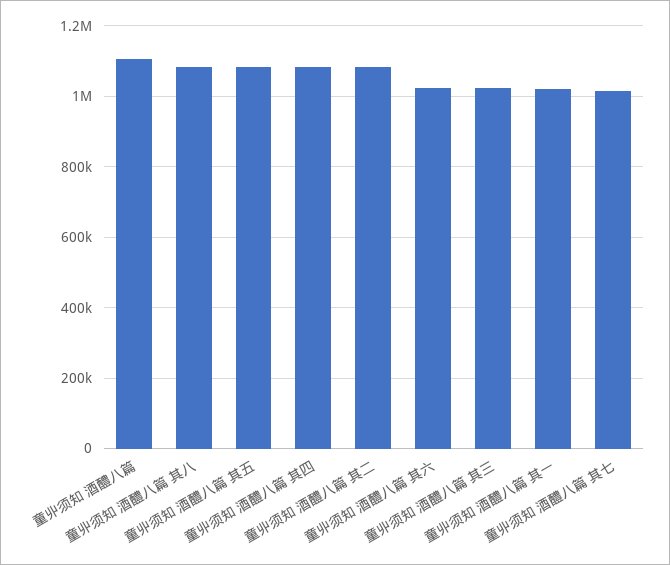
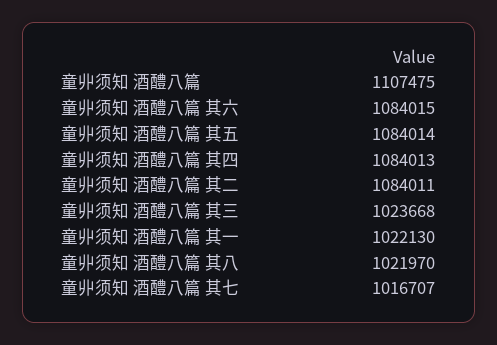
  {
    "童丱须知 酒醴八篇": 1107475,
-   "童丱须知 酒醴八篇 其八": 1080000,
+   "童丱须知 酒醴八篇 其八": 1021970,
    "童丱须知 酒醴八篇 其五": 1084014,
    "童丱须知 酒醴八篇 其四": 1084013,
    "童丱须知 酒醴八篇 其二": 1084011,
-   "童丱须知 酒醴八篇 其六": 1020000,
+   "童丱须知 酒醴八篇 其六": 1084015,
    "童丱须知 酒醴八篇 其三": 1023668,
    "童丱须知 酒醴八篇 其一": 1022130,
    "童丱须知 酒醴八篇 其七": 1016707
  }

